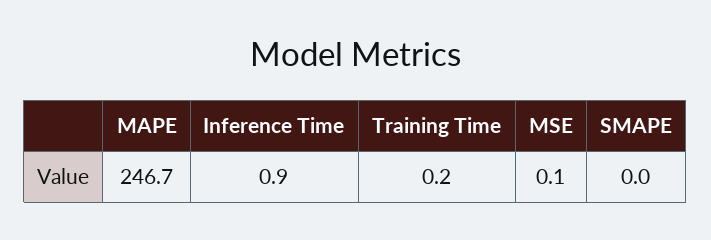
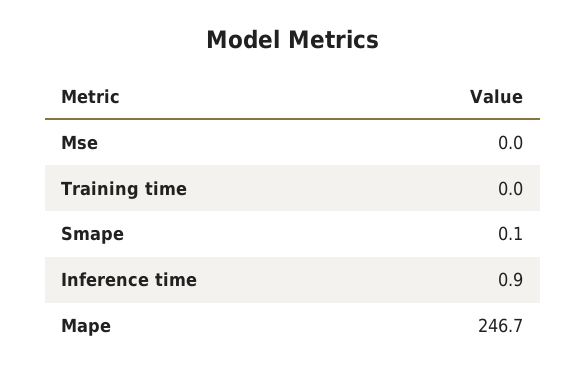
  {
    "MAPE": 246.7,
    "Inference Time": 0.9,
-   "Training Time": 0.2,
+   "Training Time": 0,
-   "MSE": 0.1,
+   "MSE": 0,
-   "SMAPE": 0
+   "SMAPE": 0.1
  }

